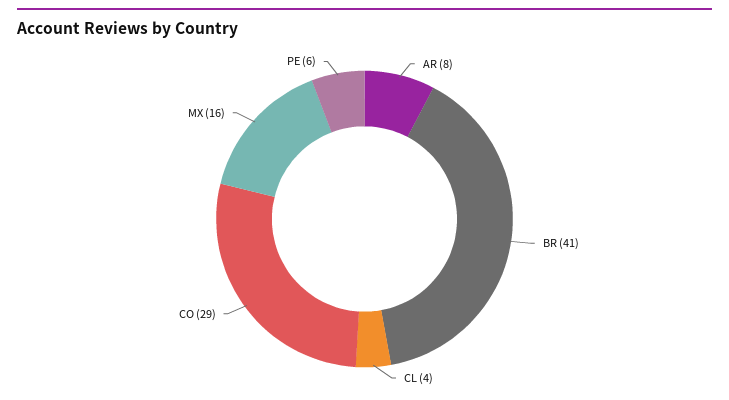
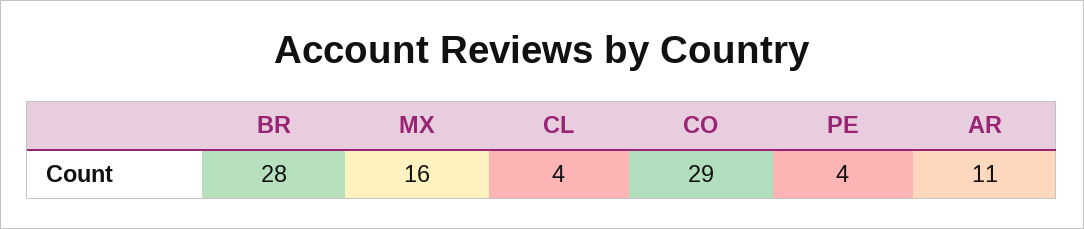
  {
-   "AR": 8,
+   "AR": 11,
-   "BR": 41,
+   "BR": 28,
    "CL": 4,
    "CO": 29,
    "MX": 16,
-   "PE": 6
+   "PE": 4
  }

